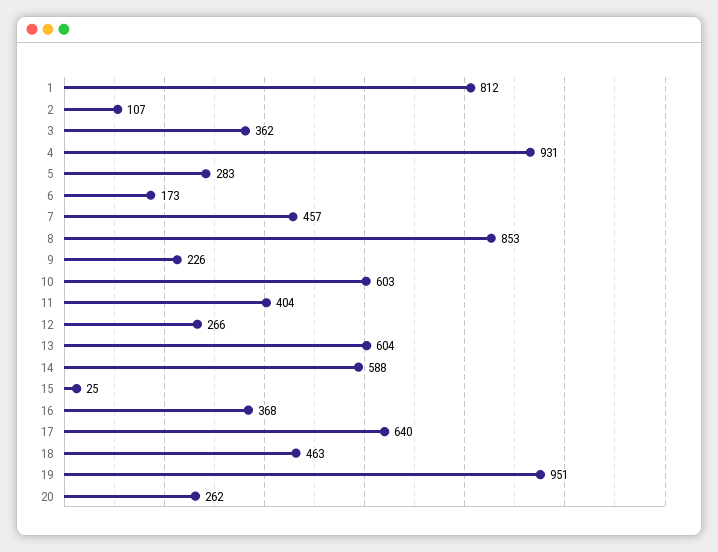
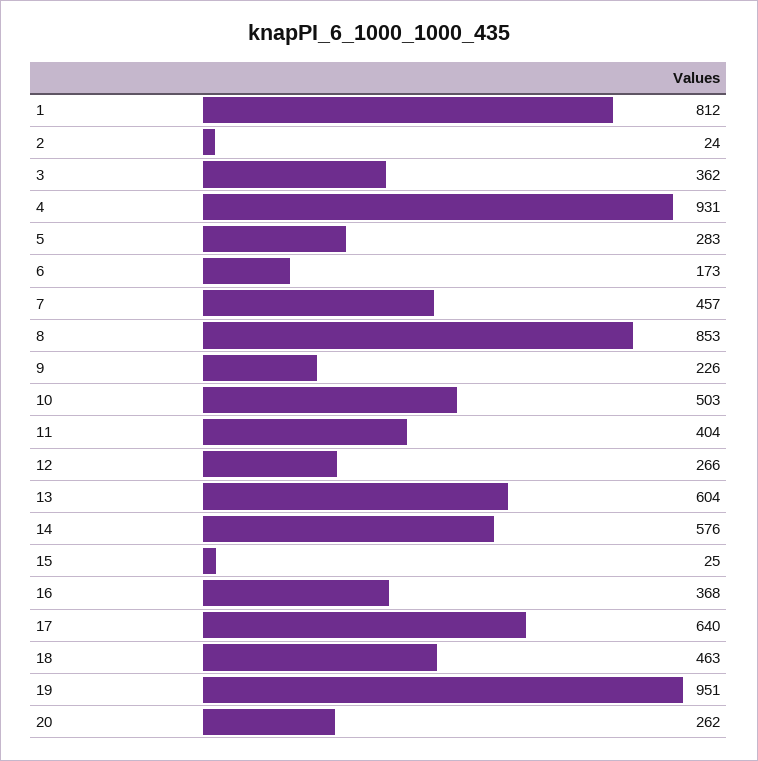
  {
    "1": 812,
-   "2": 107,
+   "2": 24,
    "3": 362,
    "4": 931,
    "5": 283,
    "6": 173,
    "7": 457,
    "8": 853,
    "9": 226,
-   "10": 603,
+   "10": 503,
    "11": 404,
    "12": 266,
    "13": 604,
-   "14": 588,
+   "14": 576,
    "15": 25,
    "16": 368,
    "17": 640,
    "18": 463,
    "19": 951,
    "20": 262
  }

